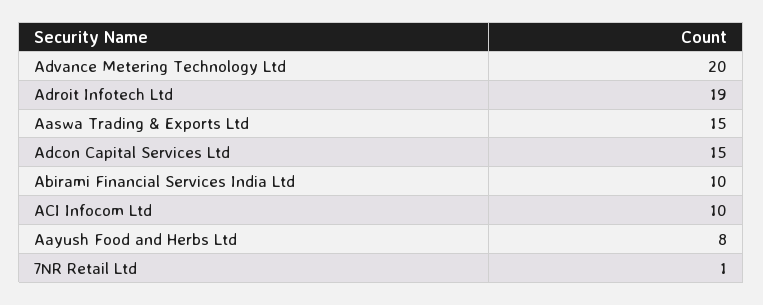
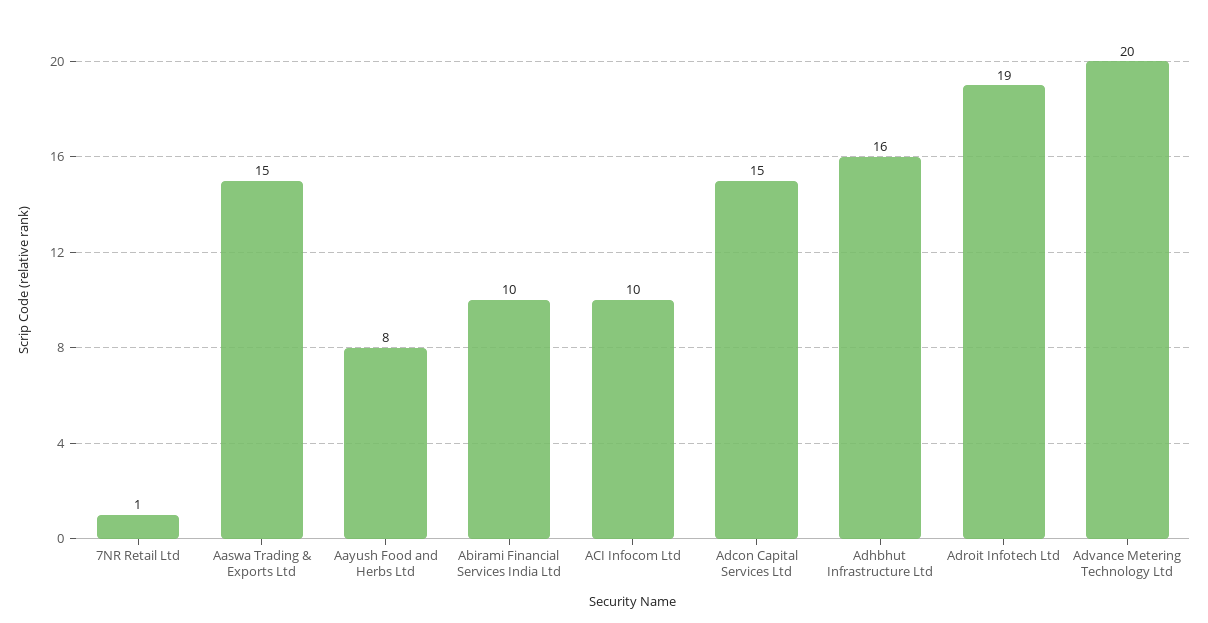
  {
    "Advance Metering Technology Ltd": 20,
    "Adroit Infotech Ltd": 19,
    "Aaswa Trading & Exports Ltd": 15,
    "Adcon Capital Services Ltd": 15,
    "Abirami Financial Services India Ltd": 10,
    "ACI Infocom Ltd": 10,
    "Aayush Food and Herbs Ltd": 8,
-   "7NR Retail Ltd": 1
+   "7NR Retail Ltd": 1,
+   "Adhbhut Infrastructure Ltd": 16
  }

